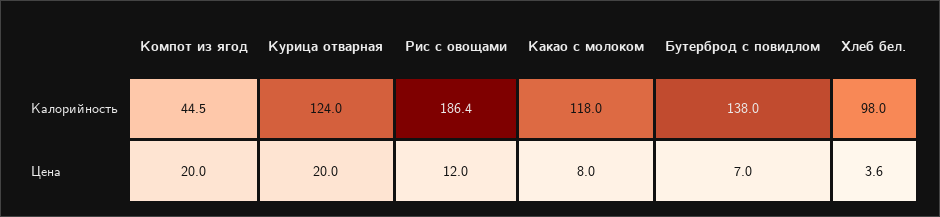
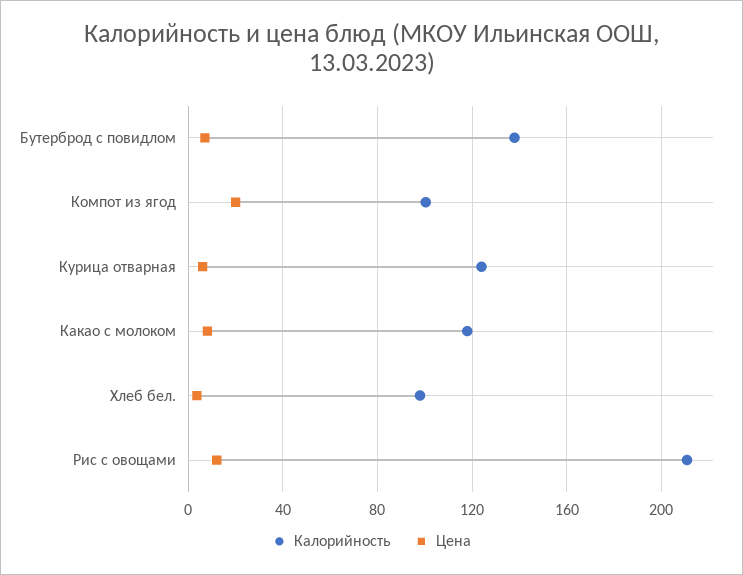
  {
    "Калорийность": {
-     "Компот из ягод": 44.5,
+     "Компот из ягод": 100,
      "Курица отварная": 124,
-     "Рис с овощами": 186.4,
+     "Рис с овощами": 210,
      "Какао с молоком": 118,
      "Бутерброд с повидлом": 138,
      "Хлеб бел.": 98
    },
    "Цена": {
      "Компот из ягод": 20,
-     "Курица отварная": 20,
+     "Курица отварная": 5,
      "Рис с овощами": 12,
      "Какао с молоком": 8,
      "Бутерброд с повидлом": 7,
      "Хлеб бел.": 3.6
    }
  }

